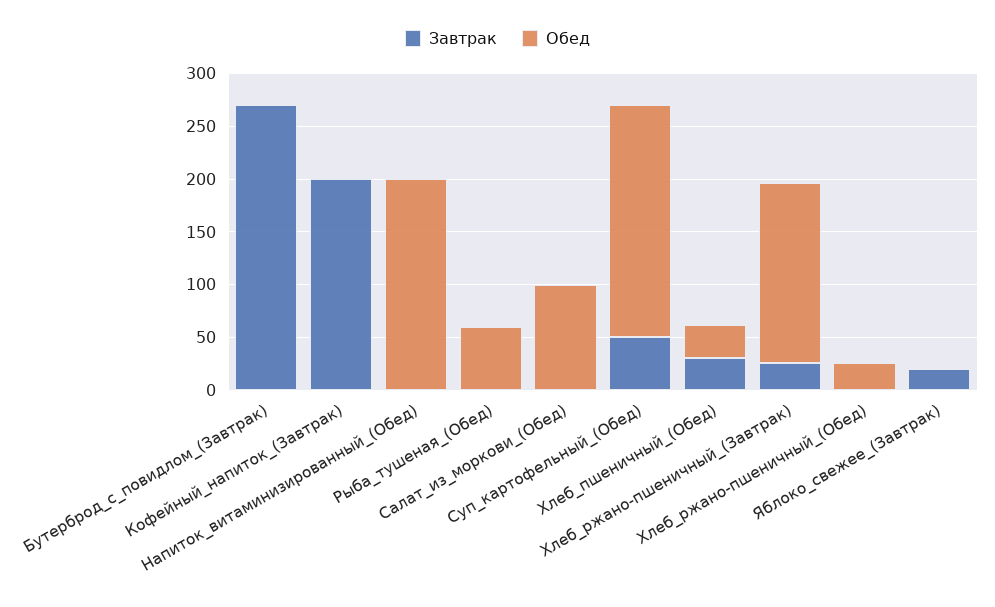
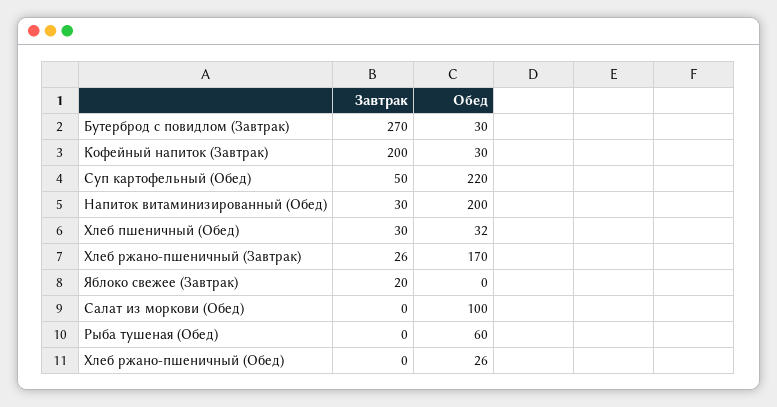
  {
    "Завтрак": {
      "Бутерброд_с_повидлом_(Завтрак)": 270,
      "Кофейный_напиток_(Завтрак)": 200,
-     "Напиток_витаминизированный_(Обед)": 0,
+     "Напиток_витаминизированный_(Обед)": 30,
      "Рыба_тушеная_(Обед)": 0,
      "Салат_из_моркови_(Обед)": 0,
      "Суп_картофельный_(Обед)": 50,
      "Хлеб_пшеничный_(Обед)": 30,
      "Хлеб_ржано-пшеничный_(Завтрак)": 26,
      "Хлеб_ржано-пшеничный_(Обед)": 0,
      "Яблоко_свежее_(Завтрак)": 20
    },
    "Обед": {
-     "Бутерброд_с_повидлом_(Завтрак)": 0,
+     "Бутерброд_с_повидлом_(Завтрак)": 30,
-     "Кофейный_напиток_(Завтрак)": 0,
+     "Кофейный_напиток_(Завтрак)": 30,
      "Напиток_витаминизированный_(Обед)": 200,
      "Рыба_тушеная_(Обед)": 60,
      "Салат_из_моркови_(Обед)": 100,
      "Суп_картофельный_(Обед)": 220,
      "Хлеб_пшеничный_(Обед)": 32,
      "Хлеб_ржано-пшеничный_(Завтрак)": 170,
      "Хлеб_ржано-пшеничный_(Обед)": 26,
      "Яблоко_свежее_(Завтрак)": 0
    }
  }

